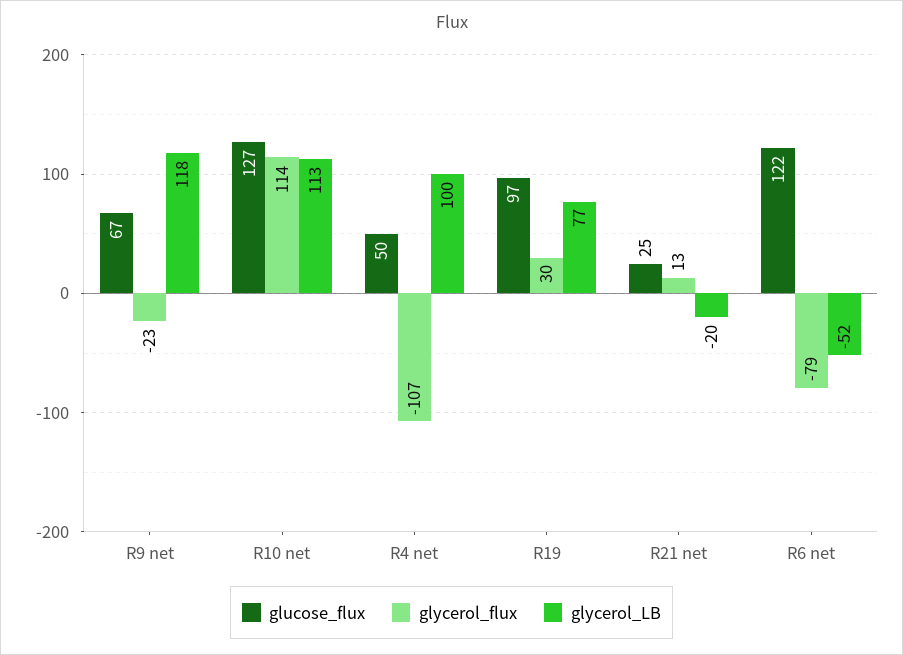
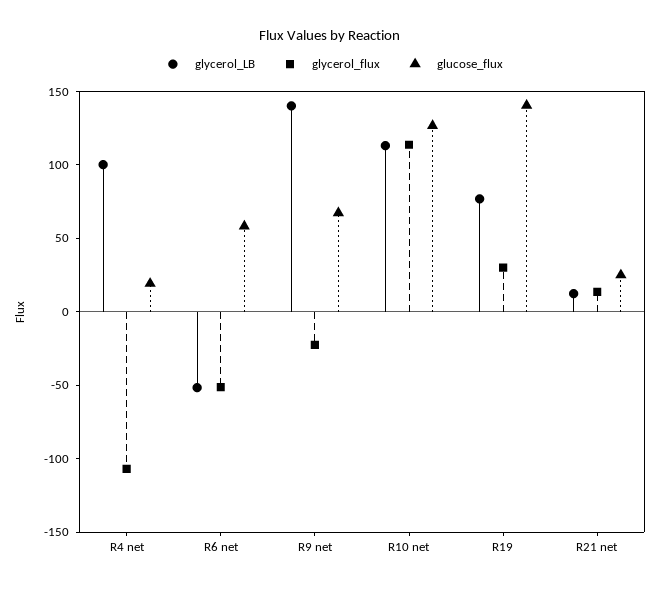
  {
    "glucose_flux": {
      "R9 net": 67,
      "R10 net": 127,
-     "R4 net": 50,
+     "R4 net": 20,
-     "R19": 97,
+     "R19": 140,
      "R21 net": 25,
-     "R6 net": 122
+     "R6 net": 60
    },
    "glycerol_flux": {
      "R9 net": -23,
      "R10 net": 114,
      "R4 net": -107,
      "R19": 30,
      "R21 net": 13,
-     "R6 net": -79
+     "R6 net": -50
    },
    "glycerol_LB": {
-     "R9 net": 118,
+     "R9 net": 140,
      "R10 net": 113,
      "R4 net": 100,
      "R19": 77,
-     "R21 net": -20,
+     "R21 net": 10,
      "R6 net": -52
    }
  }

